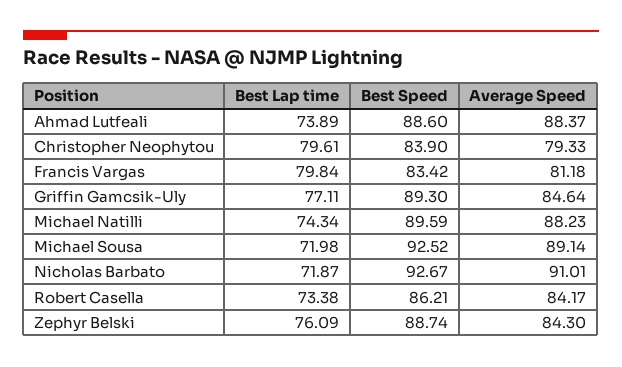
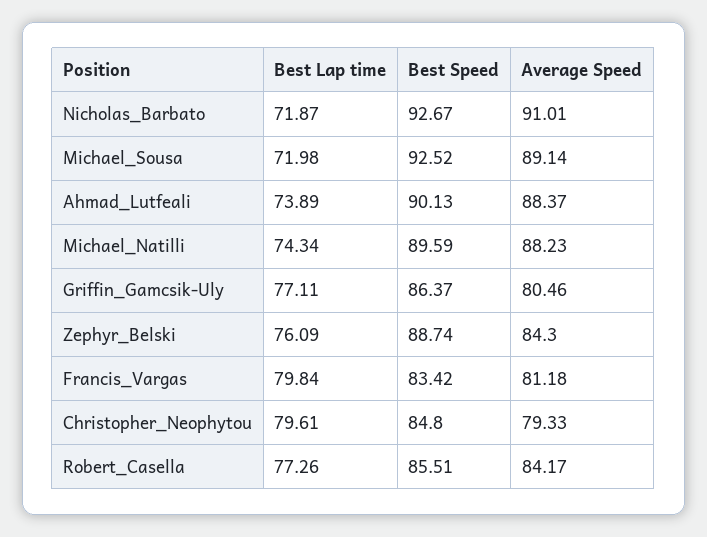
  {
    "Best Lap time": {
      "Ahmad Lutfeali": 73.89,
      "Christopher Neophytou": 79.61,
      "Francis Vargas": 79.84,
      "Griffin Gamcsik-Uly": 77.11,
      "Michael Natilli": 74.34,
      "Michael Sousa": 71.98,
      "Nicholas Barbato": 71.87,
-     "Robert Casella": 73.38,
+     "Robert Casella": 77.26,
      "Zephyr Belski": 76.09
    },
    "Best Speed": {
-     "Ahmad Lutfeali": 88.6,
+     "Ahmad Lutfeali": 90.13,
-     "Christopher Neophytou": 83.9,
+     "Christopher Neophytou": 84.8,
      "Francis Vargas": 83.42,
-     "Griffin Gamcsik-Uly": 89.3,
+     "Griffin Gamcsik-Uly": 86.37,
      "Michael Natilli": 89.59,
      "Michael Sousa": 92.52,
      "Nicholas Barbato": 92.67,
-     "Robert Casella": 86.21,
+     "Robert Casella": 85.51,
      "Zephyr Belski": 88.74
    },
    "Average Speed": {
      "Ahmad Lutfeali": 88.37,
      "Christopher Neophytou": 79.33,
      "Francis Vargas": 81.18,
-     "Griffin Gamcsik-Uly": 84.64,
+     "Griffin Gamcsik-Uly": 80.46,
      "Michael Natilli": 88.23,
      "Michael Sousa": 89.14,
      "Nicholas Barbato": 91.01,
      "Robert Casella": 84.17,
      "Zephyr Belski": 84.3
    }
  }

